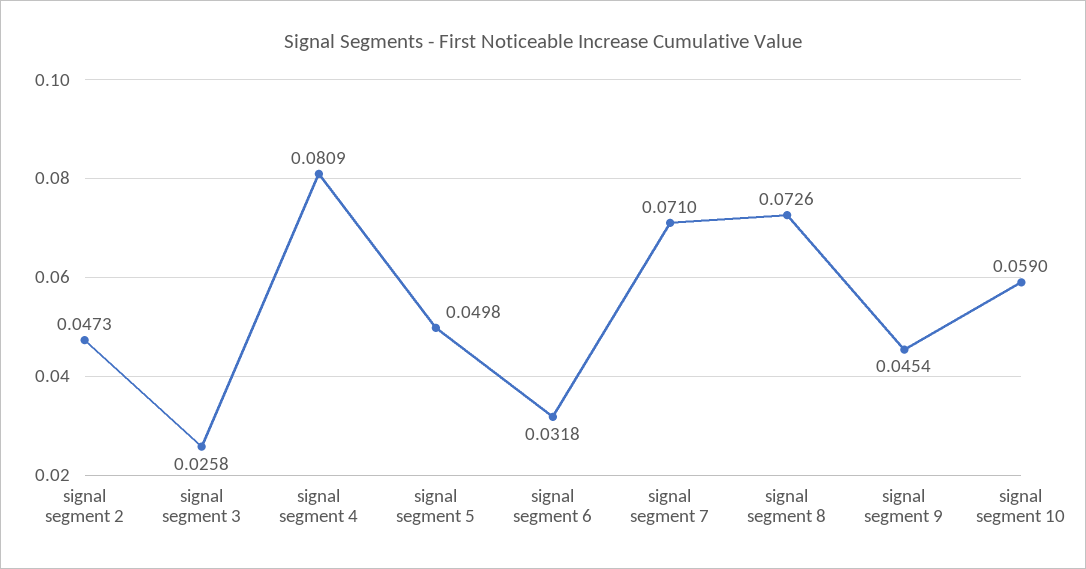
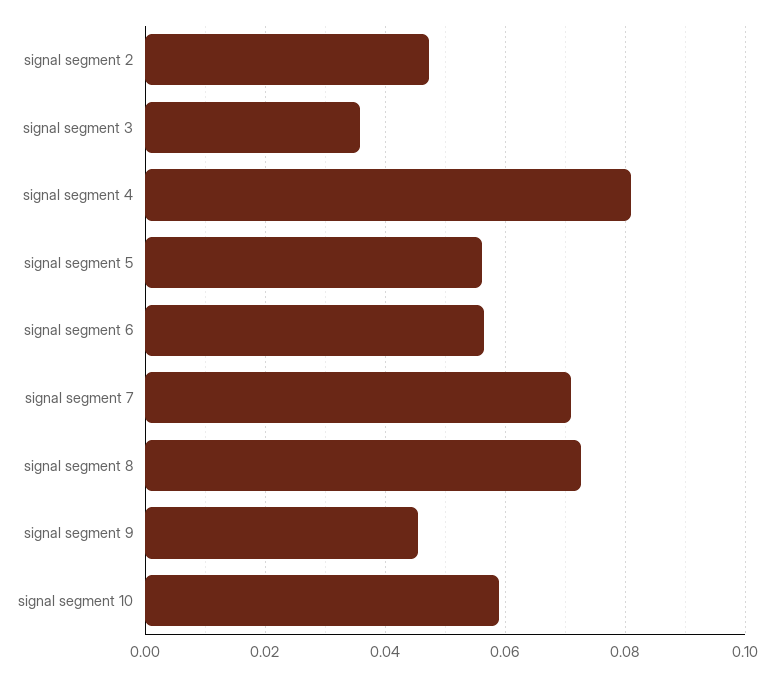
  {
    "signal segment 2": 0.0473,
-   "signal segment 3": 0.0258,
+   "signal segment 3": 0.036,
    "signal segment 4": 0.0809,
-   "signal segment 5": 0.0498,
+   "signal segment 5": 0.056,
-   "signal segment 6": 0.0318,
+   "signal segment 6": 0.056,
    "signal segment 7": 0.071,
    "signal segment 8": 0.0726,
    "signal segment 9": 0.0454,
    "signal segment 10": 0.059
  }

